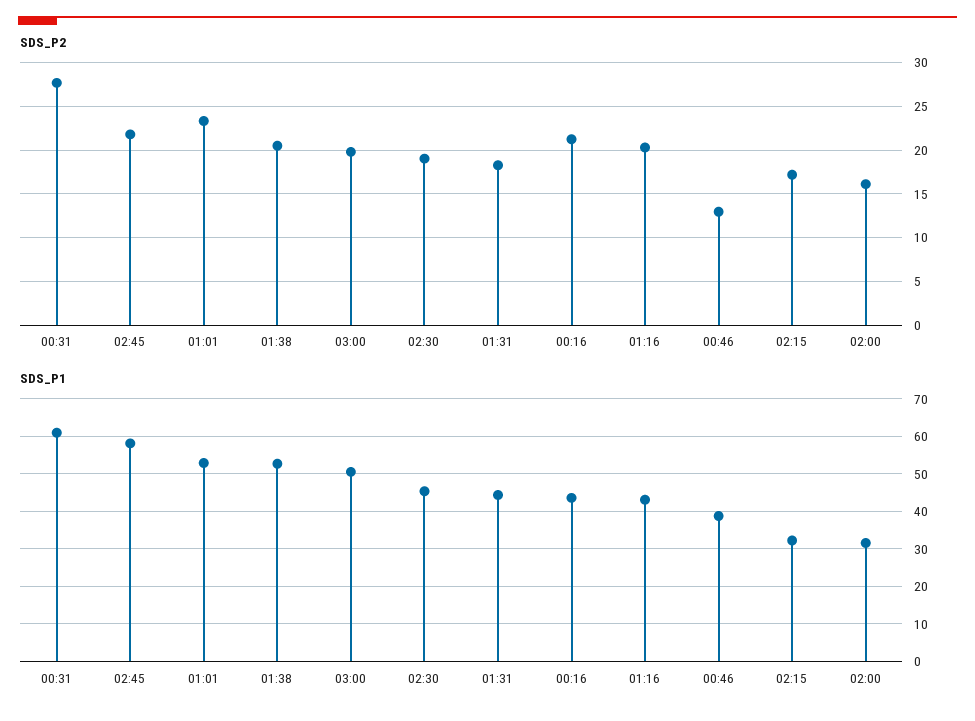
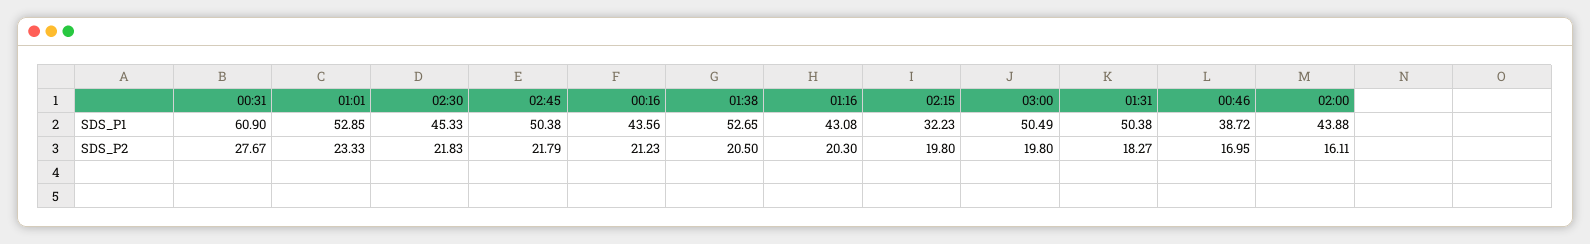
  {
    "SDS_P2": {
      "00:31": 27.67,
      "02:45": 21.79,
      "01:01": 23.33,
      "01:38": 20.5,
      "03:00": 19.8,
-     "02:30": 19,
+     "02:30": 21.83,
      "01:31": 18.27,
      "00:16": 21.23,
      "01:16": 20.3,
-     "00:46": 13,
+     "00:46": 16.95,
-     "02:15": 17,
+     "02:15": 19.8,
      "02:00": 16.11
    },
    "SDS_P1": {
      "00:31": 60.9,
-     "02:45": 58,
+     "02:45": 50.38,
      "01:01": 52.85,
      "01:38": 52.65,
      "03:00": 50.49,
      "02:30": 45.33,
-     "01:31": 44,
+     "01:31": 50.38,
      "00:16": 43.56,
      "01:16": 43.08,
      "00:46": 38.72,
      "02:15": 32.23,
-     "02:00": 32
+     "02:00": 43.88
    }
  }

